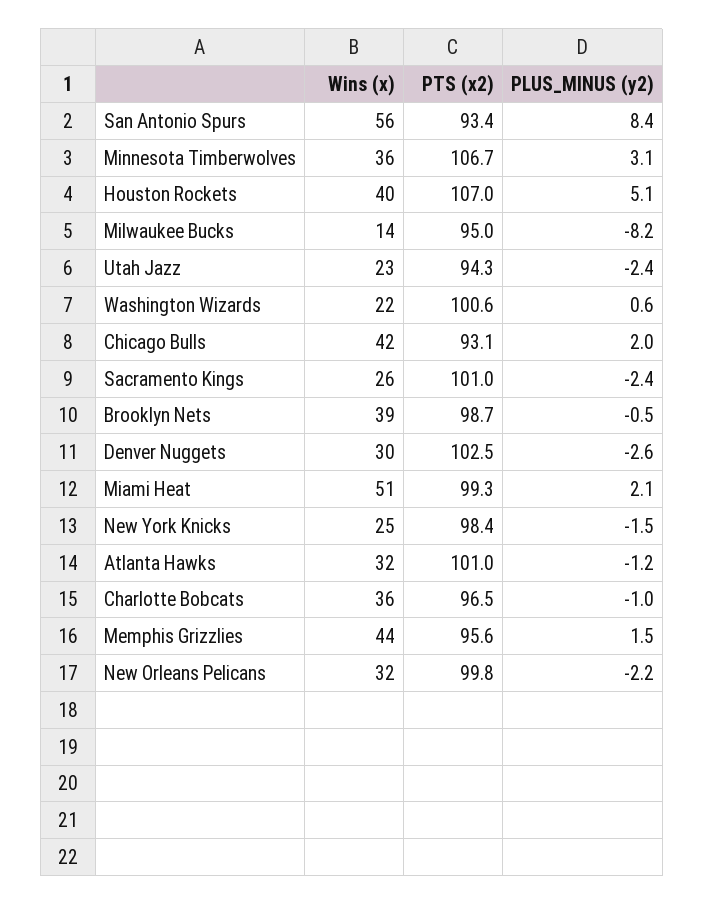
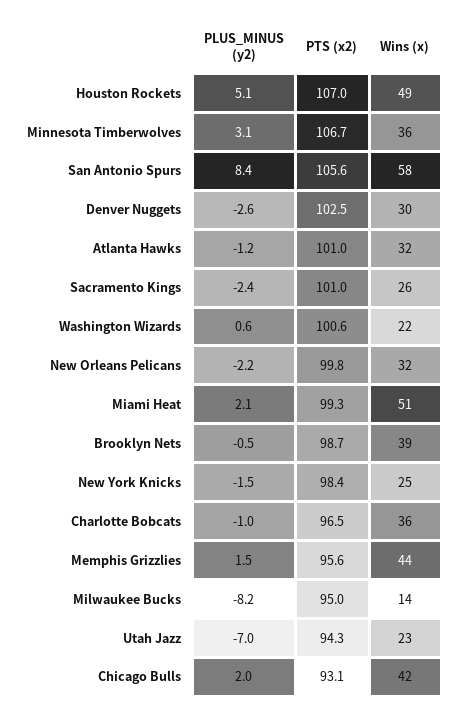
  {
    "Wins (x)": {
-     "San Antonio Spurs": 56,
+     "San Antonio Spurs": 58,
      "Minnesota Timberwolves": 36,
-     "Houston Rockets": 40,
+     "Houston Rockets": 49,
      "Milwaukee Bucks": 14,
      "Utah Jazz": 23,
      "Washington Wizards": 22,
      "Chicago Bulls": 42,
      "Sacramento Kings": 26,
      "Brooklyn Nets": 39,
      "Denver Nuggets": 30,
      "Miami Heat": 51,
      "New York Knicks": 25,
      "Atlanta Hawks": 32,
      "Charlotte Bobcats": 36,
      "Memphis Grizzlies": 44,
      "New Orleans Pelicans": 32
    },
    "PTS (x2)": {
-     "San Antonio Spurs": 93.4,
+     "San Antonio Spurs": 105.6,
      "Minnesota Timberwolves": 106.7,
      "Houston Rockets": 107,
      "Milwaukee Bucks": 95,
      "Utah Jazz": 94.3,
      "Washington Wizards": 100.6,
      "Chicago Bulls": 93.1,
      "Sacramento Kings": 101,
      "Brooklyn Nets": 98.7,
      "Denver Nuggets": 102.5,
      "Miami Heat": 99.3,
      "New York Knicks": 98.4,
      "Atlanta Hawks": 101,
      "Charlotte Bobcats": 96.5,
      "Memphis Grizzlies": 95.6,
      "New Orleans Pelicans": 99.8
    },
    "PLUS_MINUS (y2)": {
      "San Antonio Spurs": 8.4,
      "Minnesota Timberwolves": 3.1,
      "Houston Rockets": 5.1,
      "Milwaukee Bucks": -8.2,
-     "Utah Jazz": -2.4,
+     "Utah Jazz": -7,
      "Washington Wizards": 0.6,
      "Chicago Bulls": 2,
      "Sacramento Kings": -2.4,
      "Brooklyn Nets": -0.5,
      "Denver Nuggets": -2.6,
      "Miami Heat": 2.1,
      "New York Knicks": -1.5,
      "Atlanta Hawks": -1.2,
      "Charlotte Bobcats": -1,
      "Memphis Grizzlies": 1.5,
      "New Orleans Pelicans": -2.2
    }
  }

